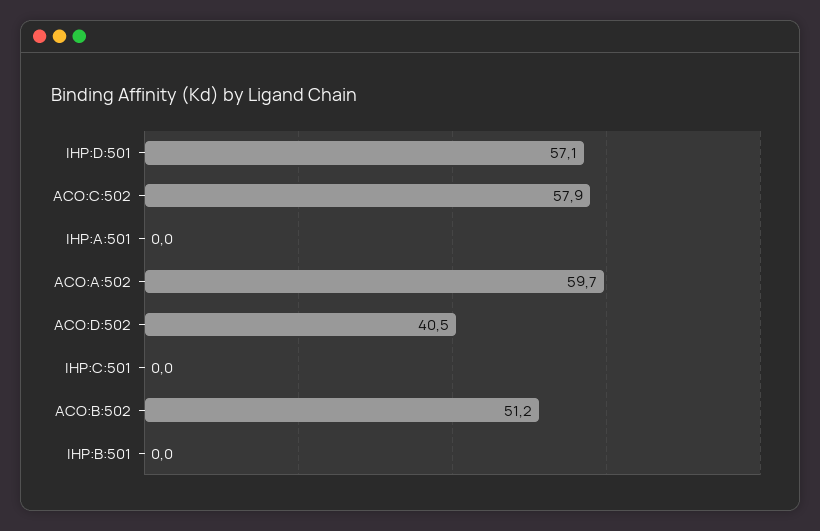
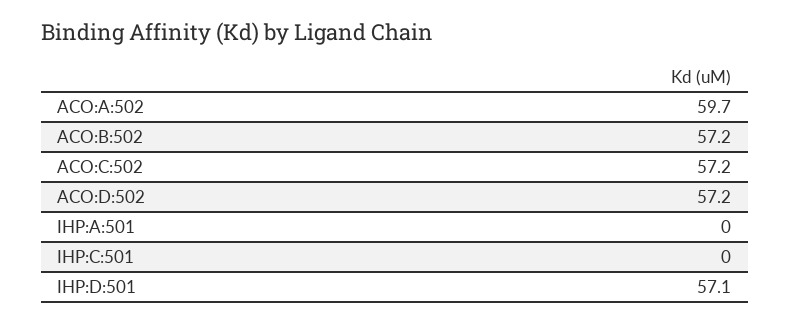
  {
    "IHP:D:501": 57.1,
-   "ACO:C:502": 57.9,
+   "ACO:C:502": 57.2,
    "IHP:A:501": 0,
    "ACO:A:502": 59.7,
-   "ACO:D:502": 40.5,
+   "ACO:D:502": 57.2,
    "IHP:C:501": 0,
-   "ACO:B:502": 51.2,
+   "ACO:B:502": 57.2
-   "IHP:B:501": 0
  }

